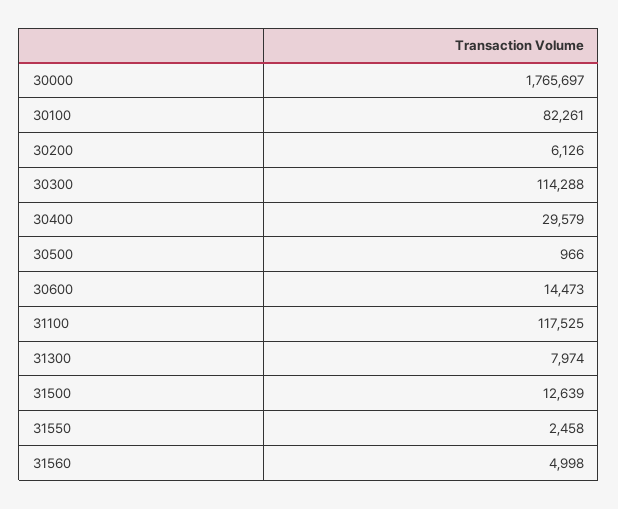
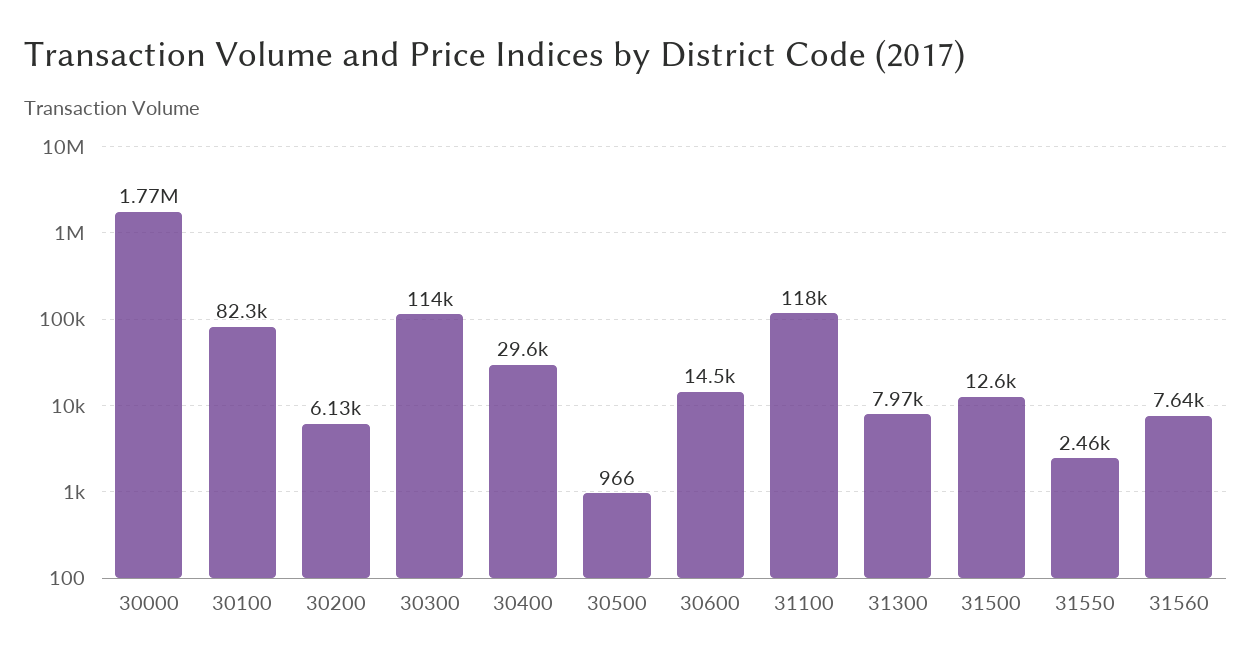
  {
    "30000": 1765697,
    "30100": 82261,
    "30200": 6126,
    "30300": 114288,
    "30400": 29579,
    "30500": 966,
    "30600": 14473,
    "31100": 117525,
    "31300": 7974,
    "31500": 12639,
    "31550": 2458,
-   "31560": 4998
+   "31560": 7640
  }

